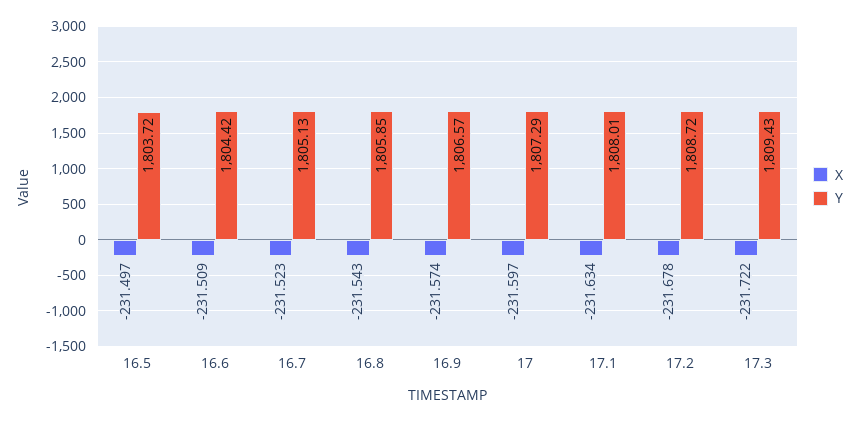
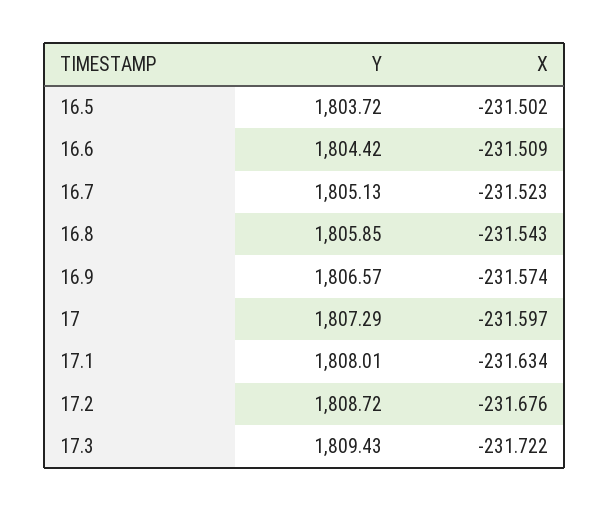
  {
    "X": {
-     "16.5": -231.497,
+     "16.5": -231.502,
      "16.6": -231.509,
      "16.7": -231.523,
      "16.8": -231.543,
      "16.9": -231.574,
      "17": -231.597,
      "17.1": -231.634,
-     "17.2": -231.678,
+     "17.2": -231.676,
      "17.3": -231.722
    },
    "Y": {
      "16.5": 1803.72,
      "16.6": 1804.42,
      "16.7": 1805.13,
      "16.8": 1805.85,
      "16.9": 1806.57,
      "17": 1807.29,
      "17.1": 1808.01,
      "17.2": 1808.72,
      "17.3": 1809.43
    }
  }

